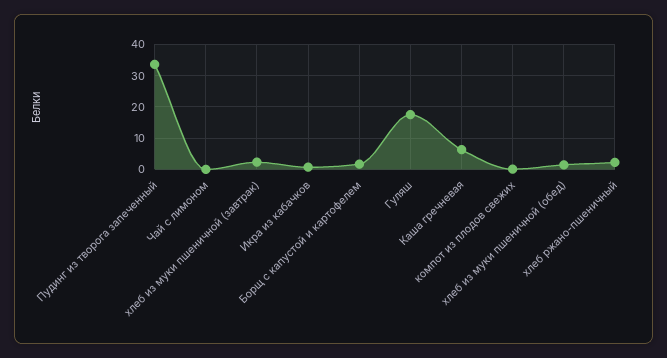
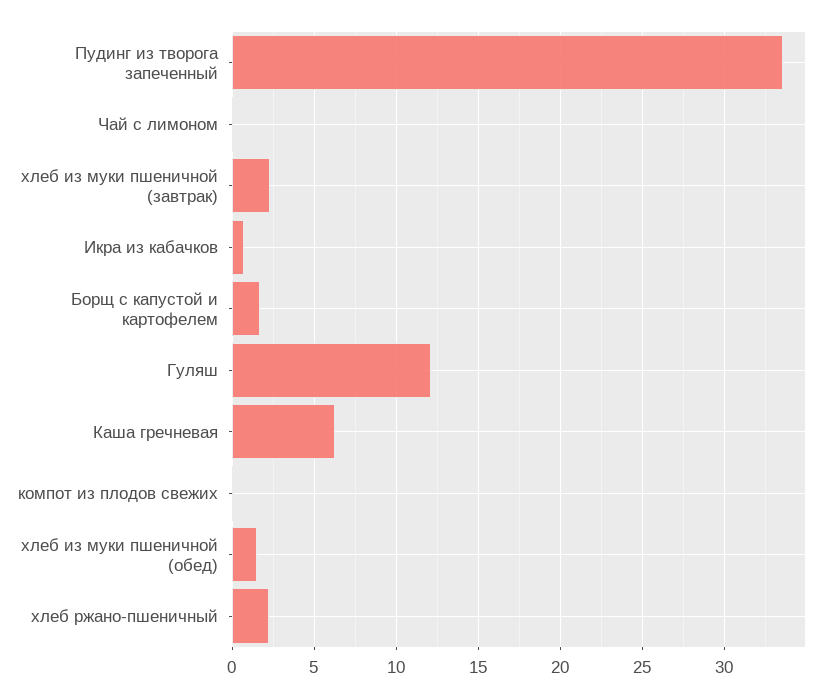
  {
    "Пудинг из творога запеченный": 33.5,
    "Чай с лимоном": 0,
    "хлеб из муки пшеничной (завтрак)": 2.5,
    "Икра из кабачков": 0.5,
    "Борщ с капустой и картофелем": 1.5,
-   "Гуляш": 18,
+   "Гуляш": 12,
    "Каша гречневая": 6.5,
    "компот из плодов свежих": 0,
    "хлеб из муки пшеничной (обед)": 1.5,
    "хлеб ржано-пшеничный": 2
  }

